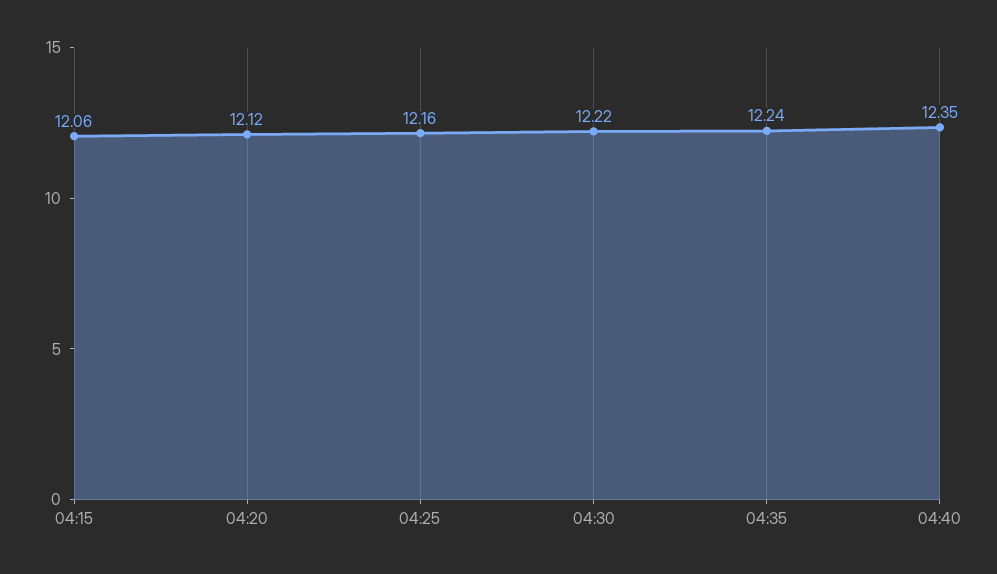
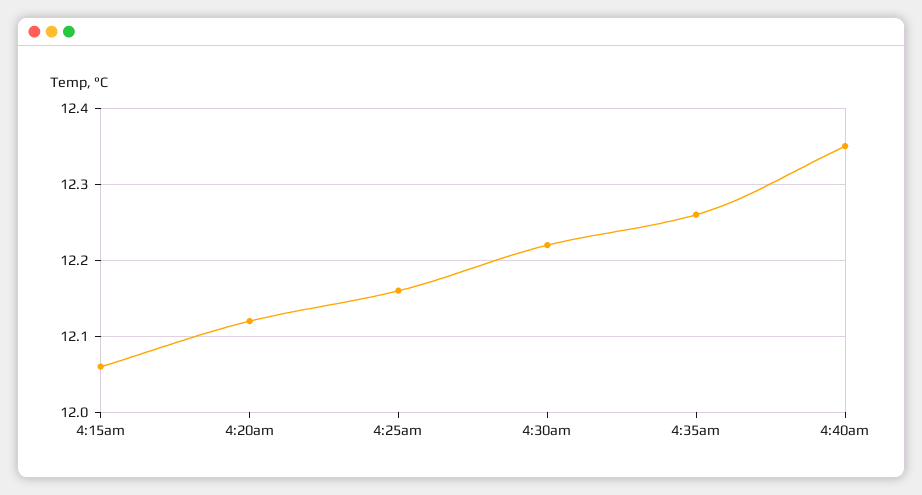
  {
    "04:15": 12.06,
    "04:20": 12.12,
    "04:25": 12.16,
    "04:30": 12.22,
-   "04:35": 12.24,
+   "04:35": 12.26,
    "04:40": 12.35
  }

